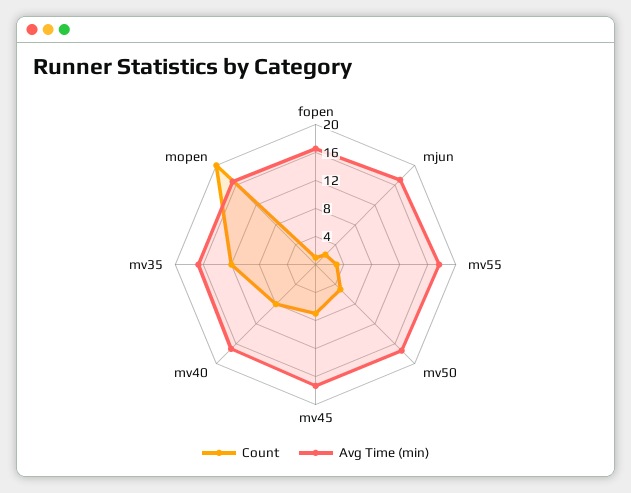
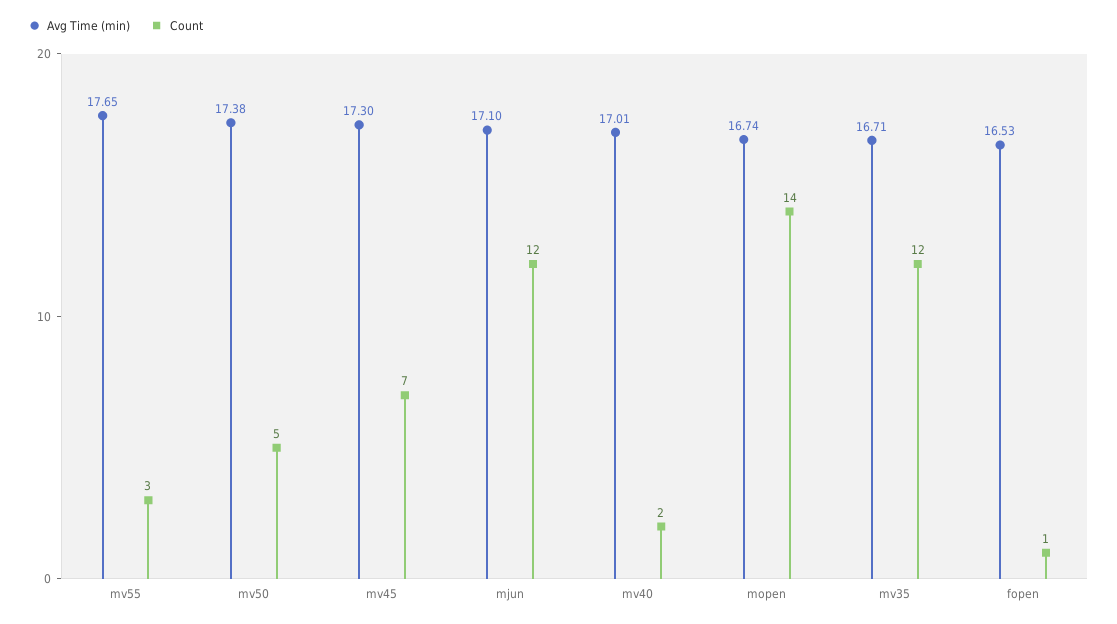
  {
    "Count": {
      "fopen": 1,
-     "mjun": 2,
+     "mjun": 12,
      "mv55": 3,
      "mv50": 5,
      "mv45": 7,
-     "mv40": 8,
+     "mv40": 2,
      "mv35": 12,
-     "mopen": 20
+     "mopen": 14
    },
    "Avg Time (min)": {
      "fopen": 16.53,
      "mjun": 17.1,
      "mv55": 17.65,
      "mv50": 17.38,
      "mv45": 17.3,
      "mv40": 17.01,
      "mv35": 16.71,
      "mopen": 16.74
    }
  }

